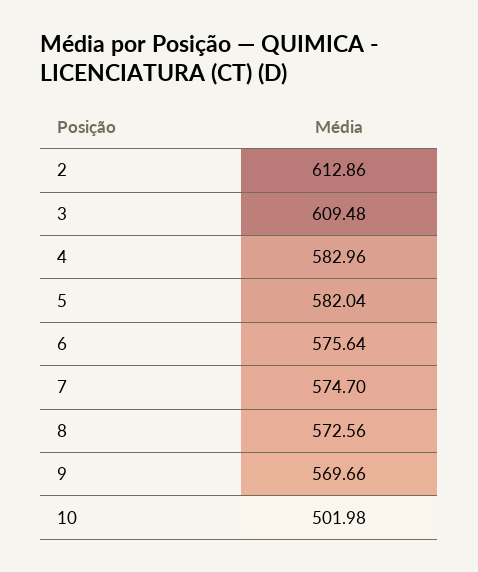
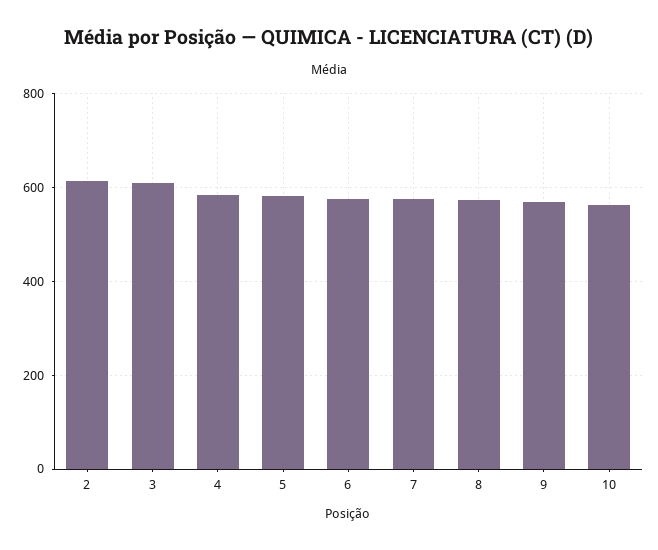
  {
    "2": 612.86,
    "3": 609.48,
    "4": 582.96,
    "5": 582.04,
    "6": 575.64,
    "7": 574.7,
    "8": 572.56,
    "9": 569.66,
-   "10": 501.98
+   "10": 560
  }

